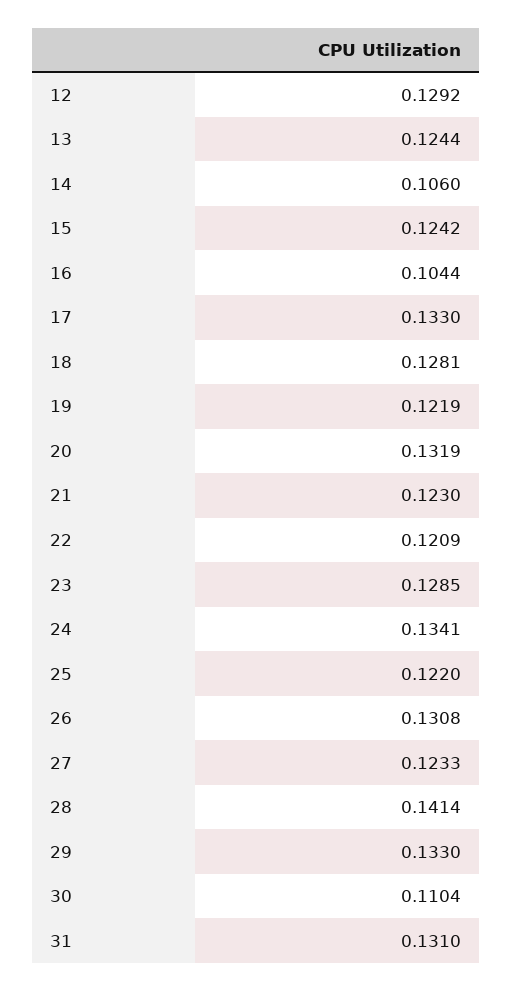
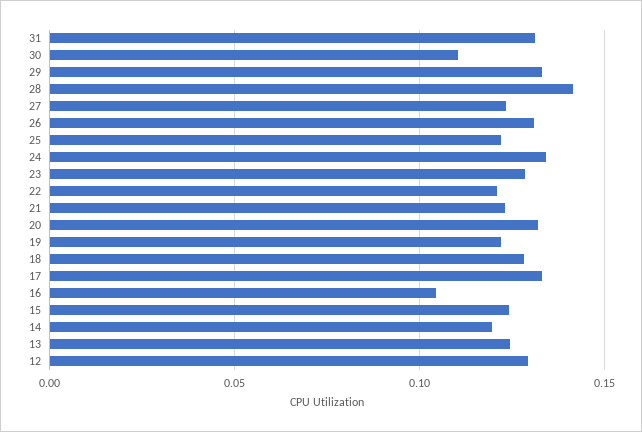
  {
    "12": 0.1292,
    "13": 0.1244,
-   "14": 0.106,
+   "14": 0.12,
    "15": 0.1242,
    "16": 0.1044,
    "17": 0.133,
    "18": 0.1281,
    "19": 0.1219,
    "20": 0.1319,
    "21": 0.123,
    "22": 0.1209,
    "23": 0.1285,
    "24": 0.1341,
    "25": 0.122,
    "26": 0.1308,
    "27": 0.1233,
    "28": 0.1414,
    "29": 0.133,
    "30": 0.1104,
    "31": 0.131
  }

